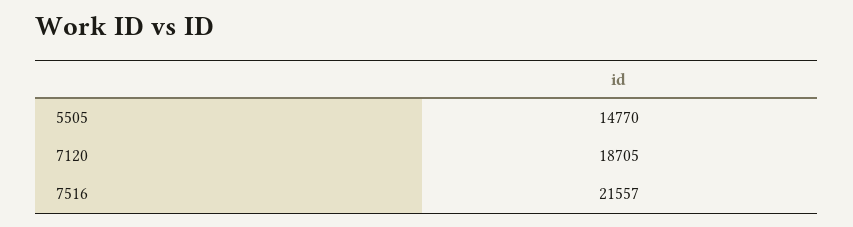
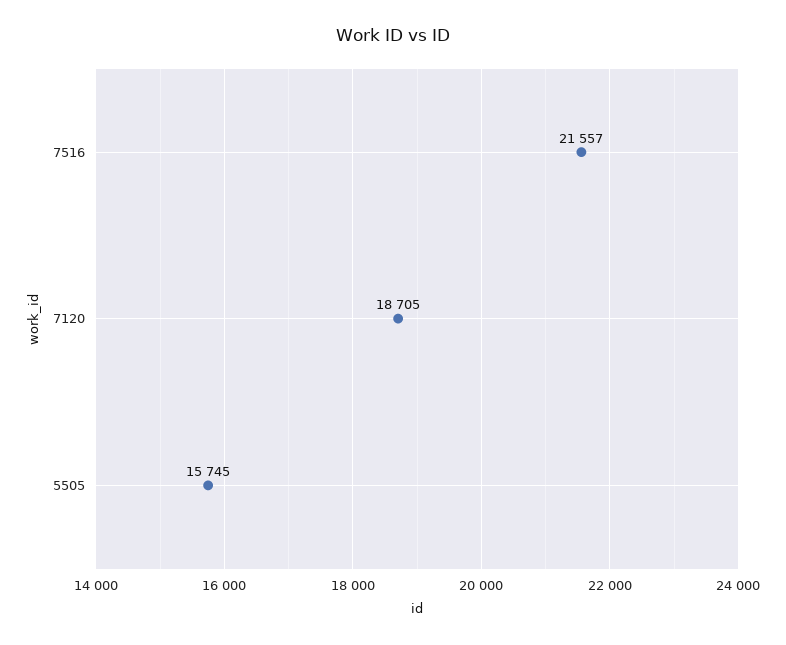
  {
-   "5505": 14770,
+   "5505": 15745,
    "7120": 18705,
    "7516": 21557
  }

